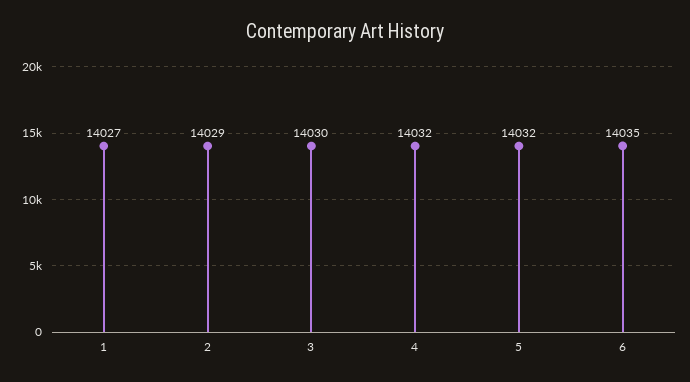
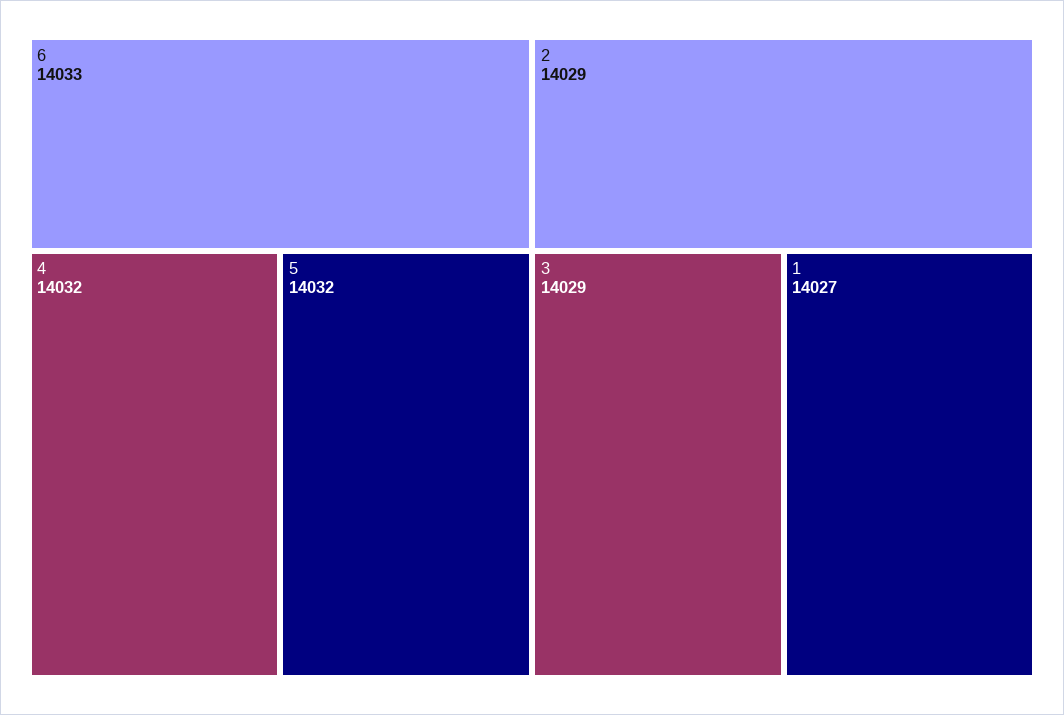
  {
    "1": 14027,
    "2": 14029,
-   "3": 14030,
+   "3": 14029,
    "4": 14032,
    "5": 14032,
-   "6": 14035
+   "6": 14033
  }

